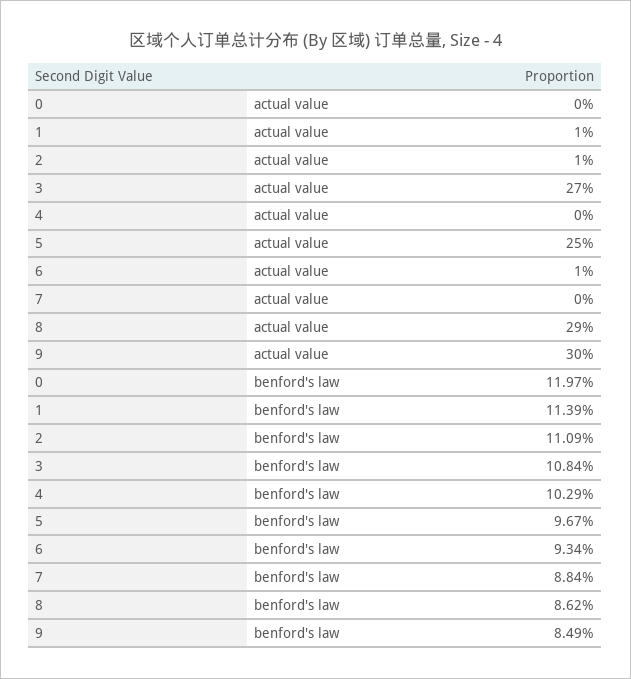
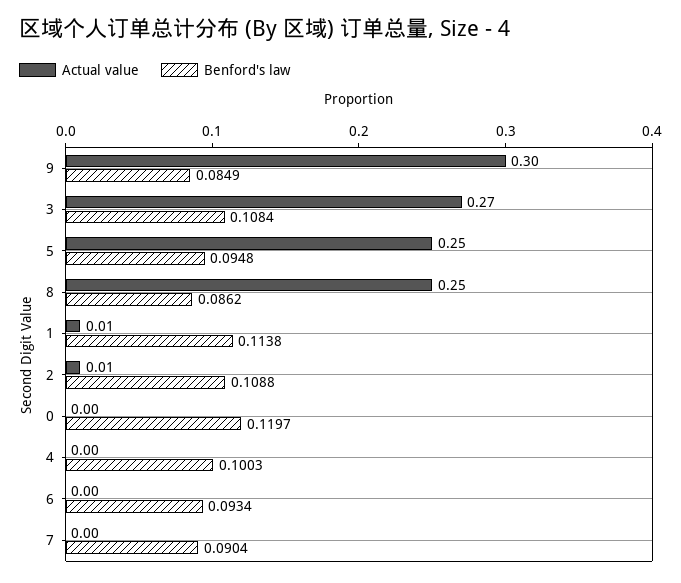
  {
    "actual value": {
      "0": 0,
      "1": 0.01,
      "2": 0.01,
      "3": 0.27,
      "4": 0,
      "5": 0.25,
-     "6": 0.01,
+     "6": 0,
      "7": 0,
-     "8": 0.29,
+     "8": 0.25,
      "9": 0.3
    },
    "benford's law": {
      "0": 0.1197,
-     "1": 0.1139,
+     "1": 0.1138,
-     "2": 0.1109,
+     "2": 0.1088,
      "3": 0.1084,
-     "4": 0.1029,
+     "4": 0.1003,
-     "5": 0.0967,
+     "5": 0.0948,
      "6": 0.0934,
-     "7": 0.0884,
+     "7": 0.0904,
      "8": 0.0862,
      "9": 0.0849
    }
  }

